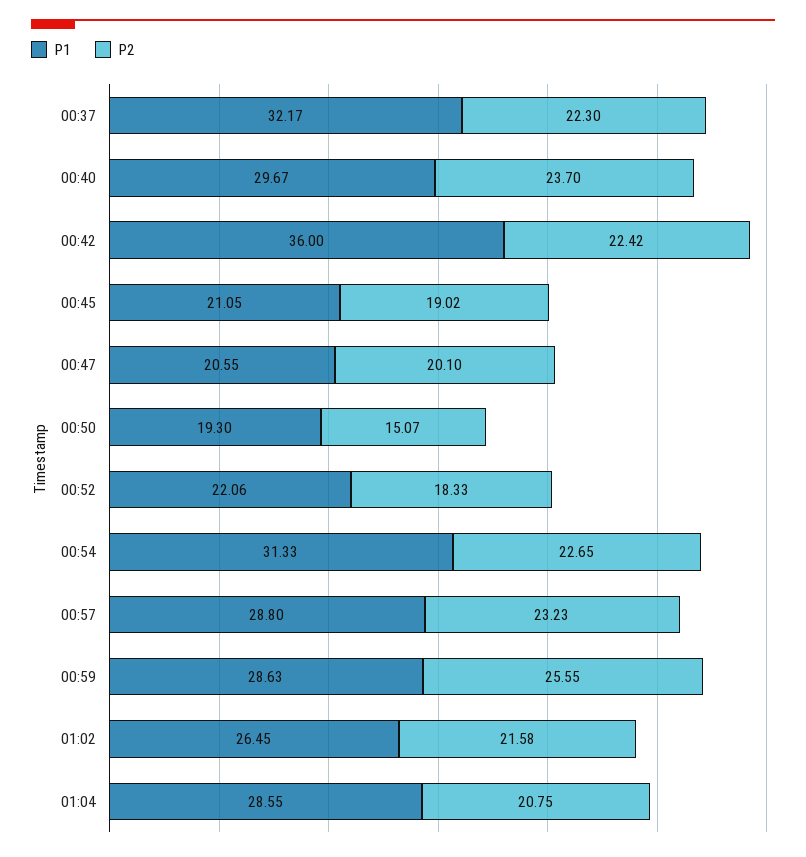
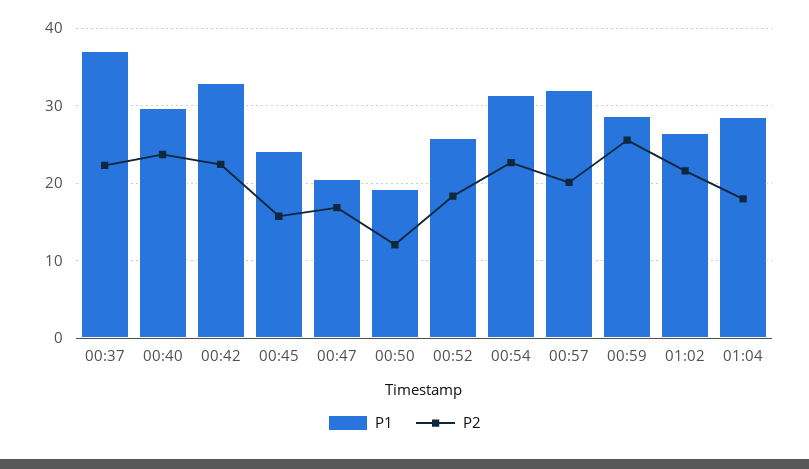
  {
    "P1": {
-     "00:37": 32.17,
+     "00:37": 37,
      "00:40": 29.67,
-     "00:42": 36,
+     "00:42": 33,
-     "00:45": 21.05,
+     "00:45": 24,
      "00:47": 20.55,
      "00:50": 19.3,
-     "00:52": 22.06,
+     "00:52": 26,
      "00:54": 31.33,
-     "00:57": 28.8,
+     "00:57": 32,
      "00:59": 28.63,
      "01:02": 26.45,
      "01:04": 28.55
    },
    "P2": {
      "00:37": 22.3,
      "00:40": 23.7,
      "00:42": 22.42,
-     "00:45": 19.02,
+     "00:45": 16,
-     "00:47": 20.1,
+     "00:47": 17,
-     "00:50": 15.07,
+     "00:50": 12,
      "00:52": 18.33,
      "00:54": 22.65,
-     "00:57": 23.23,
+     "00:57": 20,
      "00:59": 25.55,
      "01:02": 21.58,
-     "01:04": 20.75
+     "01:04": 18
    }
  }

